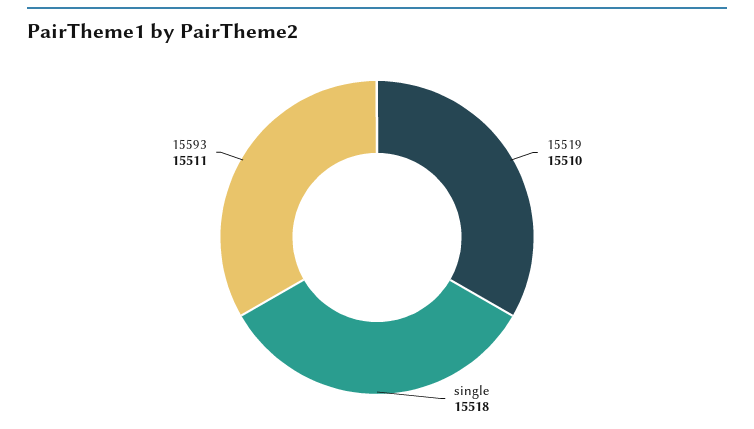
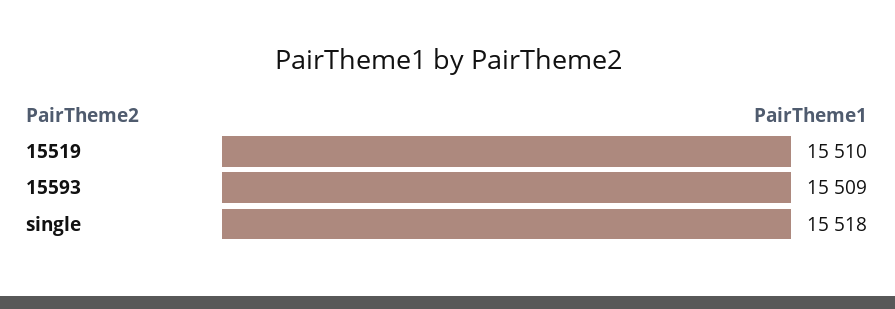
  {
    "15519": 15510,
    "single": 15518,
-   "15593": 15511
+   "15593": 15509
  }

